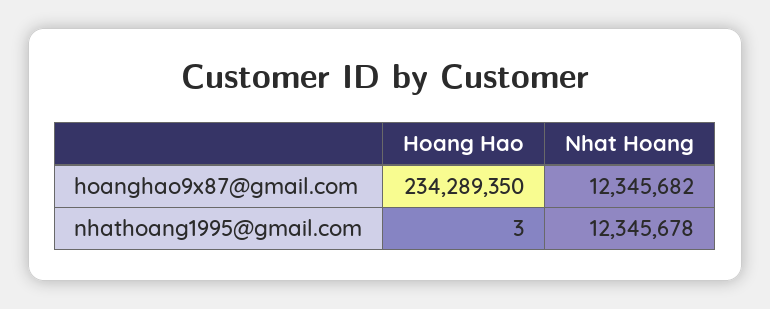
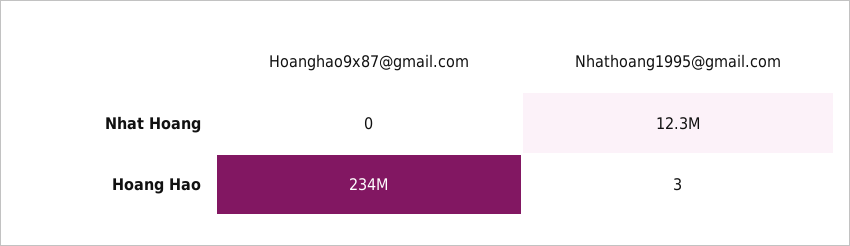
  {
    "Hoang Hao": {
      "hoanghao9x87@gmail.com": 234289350,
      "nhathoang1995@gmail.com": 3
    },
    "Nhat Hoang": {
-     "hoanghao9x87@gmail.com": 12345682,
+     "hoanghao9x87@gmail.com": 0,
      "nhathoang1995@gmail.com": 12345678
    }
  }

